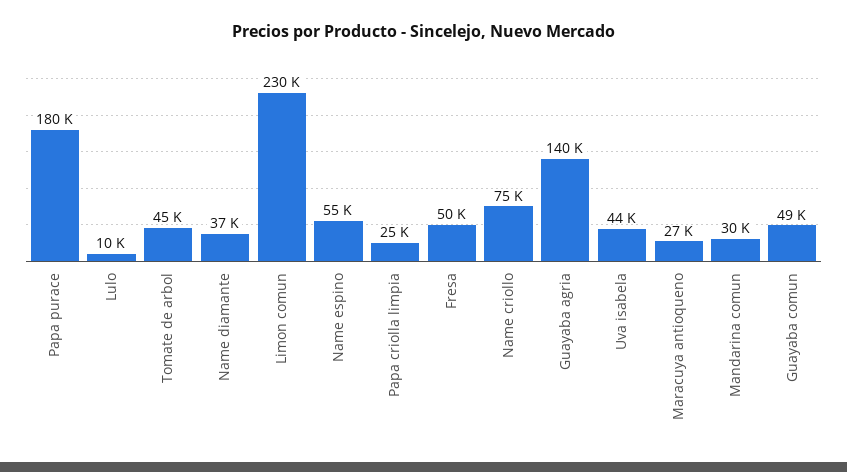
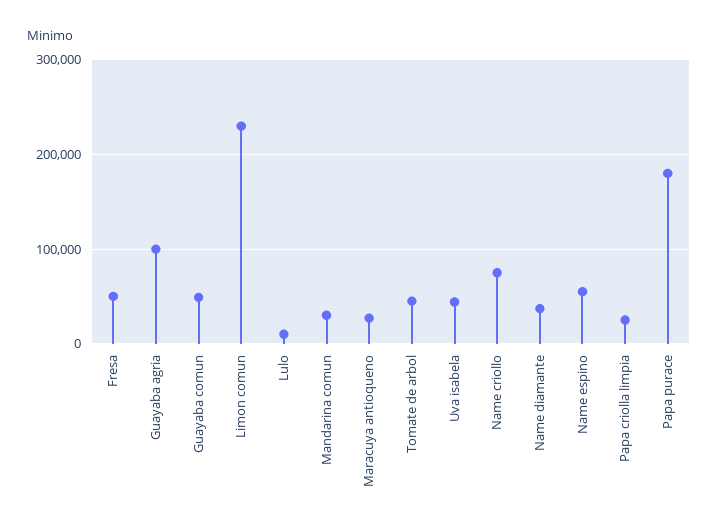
  {
    "Papa purace": 180000,
    "Lulo": 10000,
    "Tomate de arbol": 45000,
    "Name diamante": 37000,
    "Limon comun": 230000,
    "Name espino": 55000,
    "Papa criolla limpia": 25000,
    "Fresa": 50000,
    "Name criollo": 75000,
-   "Guayaba agria": 140000,
+   "Guayaba agria": 100000,
    "Uva isabela": 44000,
    "Maracuya antioqueno": 27000,
    "Mandarina comun": 30000,
    "Guayaba comun": 49000
  }

